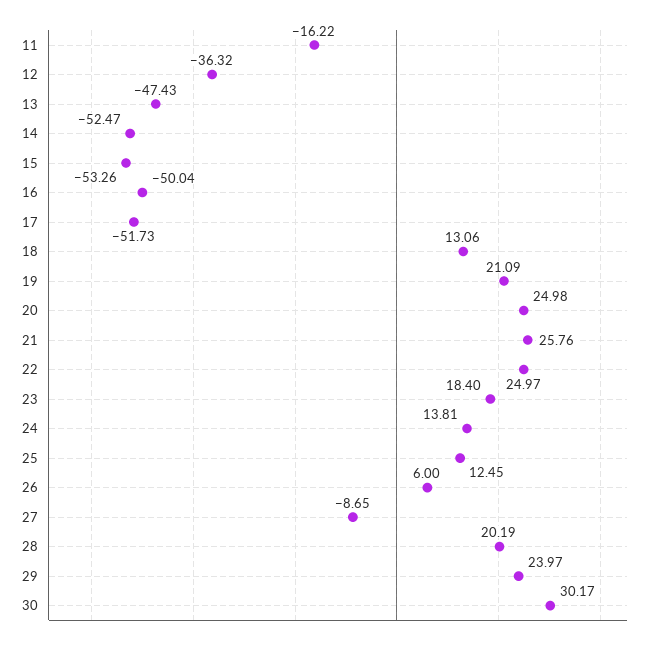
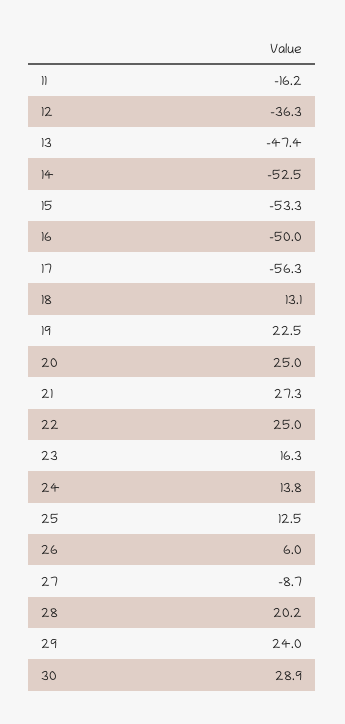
  {
    "11": -16.22,
    "12": -36.32,
    "13": -47.43,
    "14": -52.47,
    "15": -53.26,
    "16": -50.04,
-   "17": -51.73,
+   "17": -56.3,
    "18": 13.06,
-   "19": 21.09,
+   "19": 22.5,
    "20": 24.98,
-   "21": 25.76,
+   "21": 27.3,
    "22": 24.97,
-   "23": 18.4,
+   "23": 16.3,
    "24": 13.81,
    "25": 12.45,
    "26": 6,
    "27": -8.65,
    "28": 20.19,
    "29": 23.97,
-   "30": 30.17
+   "30": 28.9
  }

